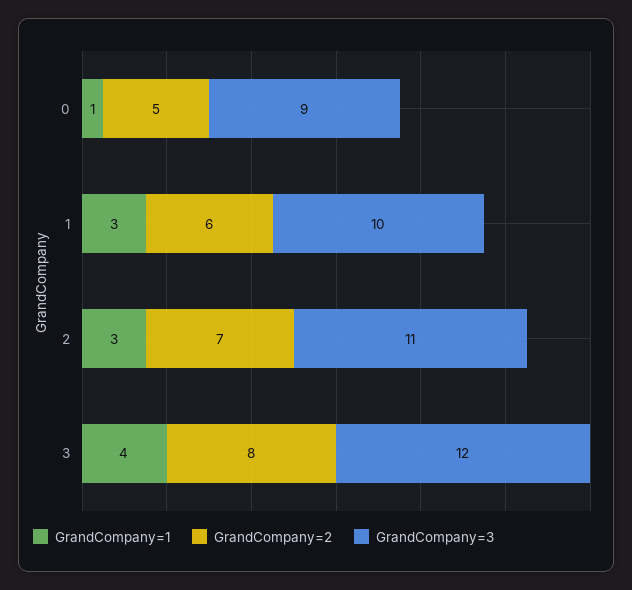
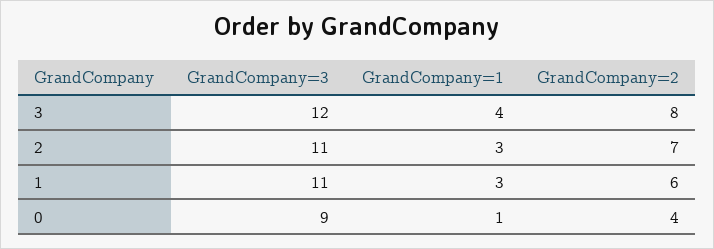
  {
    "GrandCompany=1": {
      "0": 1,
      "1": 3,
      "2": 3,
      "3": 4
    },
    "GrandCompany=2": {
-     "0": 5,
+     "0": 4,
      "1": 6,
      "2": 7,
      "3": 8
    },
    "GrandCompany=3": {
      "0": 9,
-     "1": 10,
+     "1": 11,
      "2": 11,
      "3": 12
    }
  }

